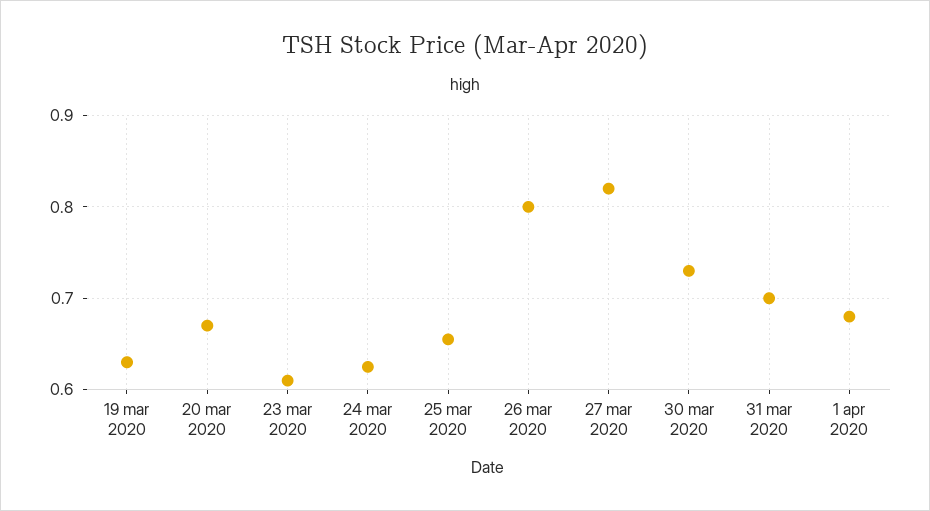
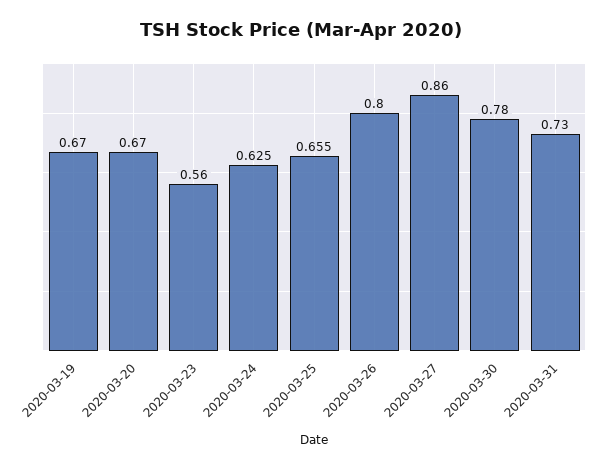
  {
-   "19 mar 2020": 0.63,
+   "19 mar 2020": 0.67,
    "20 mar 2020": 0.67,
-   "23 mar 2020": 0.61,
+   "23 mar 2020": 0.56,
    "24 mar 2020": 0.625,
    "25 mar 2020": 0.655,
    "26 mar 2020": 0.8,
-   "27 mar 2020": 0.82,
+   "27 mar 2020": 0.86,
-   "30 mar 2020": 0.73,
+   "30 mar 2020": 0.78,
-   "31 mar 2020": 0.7,
+   "31 mar 2020": 0.73
-   "1 apr 2020": 0.68
  }

